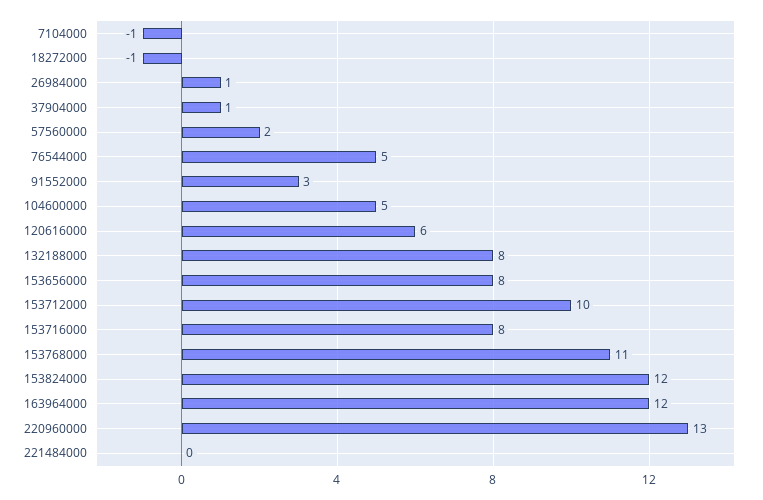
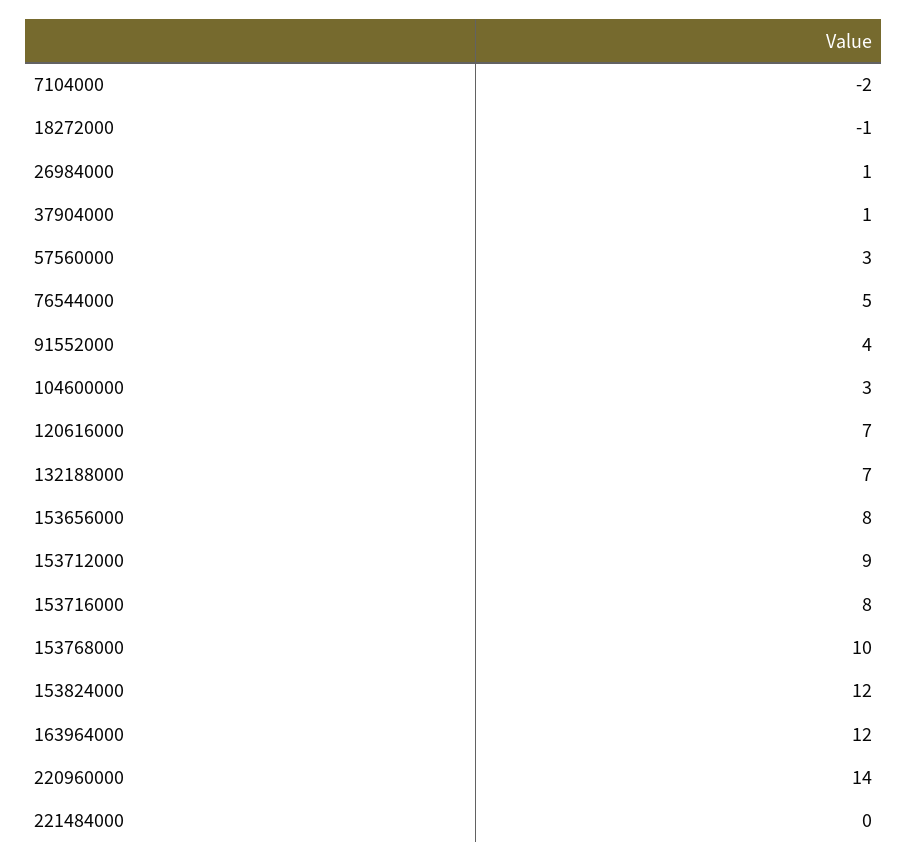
  {
-   "7104000": -1,
+   "7104000": -2,
    "18272000": -1,
    "26984000": 1,
    "37904000": 1,
-   "57560000": 2,
+   "57560000": 3,
    "76544000": 5,
-   "91552000": 3,
+   "91552000": 4,
-   "104600000": 5,
+   "104600000": 3,
-   "120616000": 6,
+   "120616000": 7,
-   "132188000": 8,
+   "132188000": 7,
    "153656000": 8,
-   "153712000": 10,
+   "153712000": 9,
    "153716000": 8,
-   "153768000": 11,
+   "153768000": 10,
    "153824000": 12,
    "163964000": 12,
-   "220960000": 13,
+   "220960000": 14,
    "221484000": 0
  }

